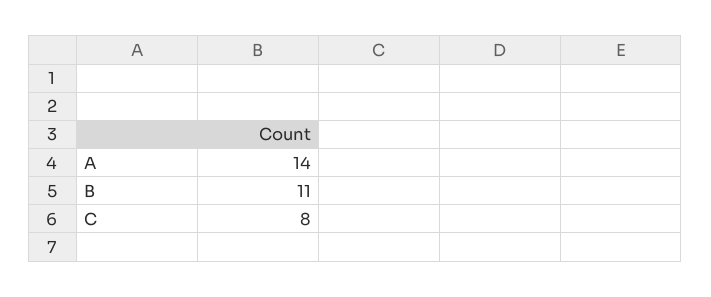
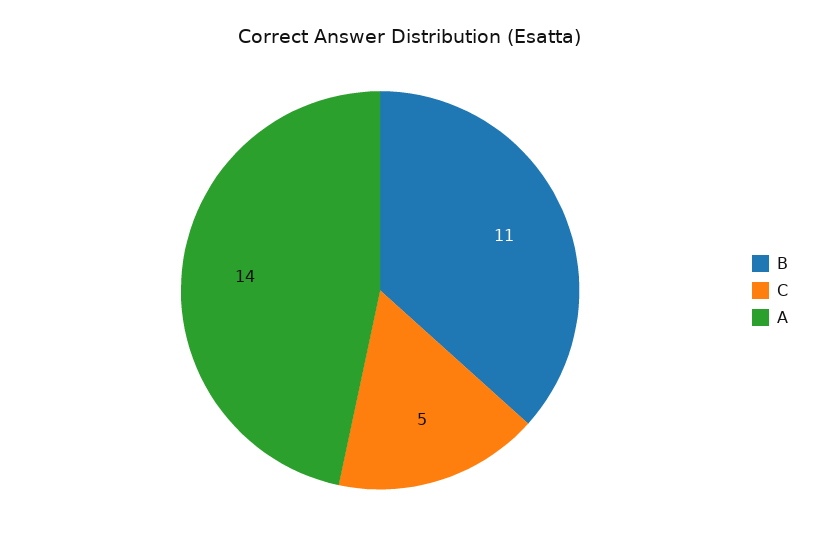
  {
    "A": 14,
    "B": 11,
-   "C": 8
+   "C": 5
  }

